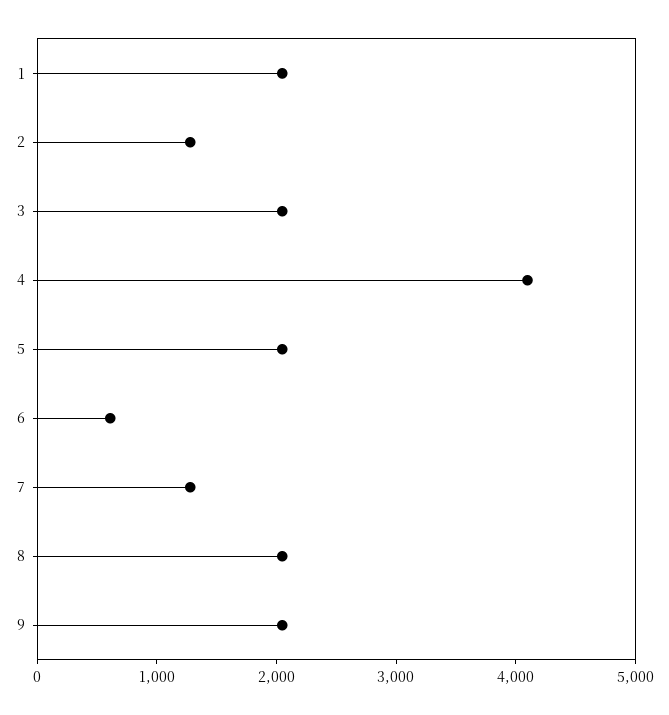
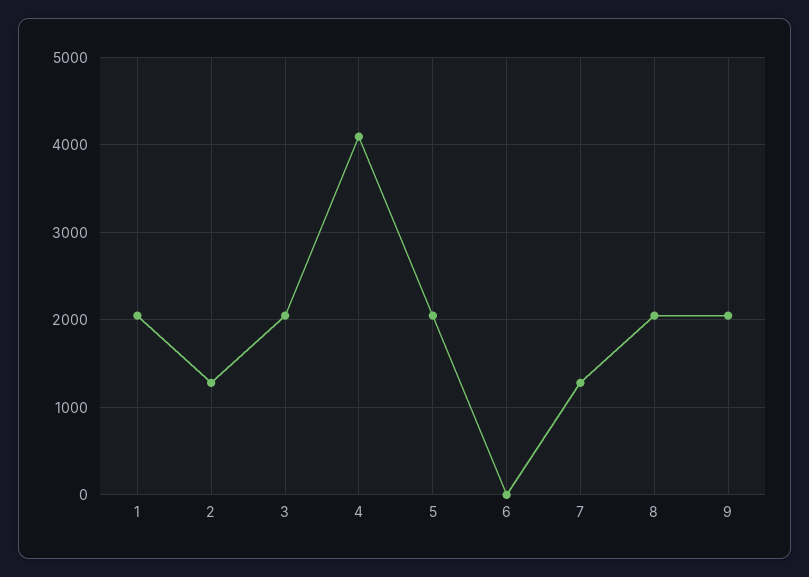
  {
    "1": 2000,
    "2": 1300,
    "3": 2000,
    "4": 4100,
    "5": 2000,
-   "6": 600,
+   "6": 0,
    "7": 1300,
    "8": 2000,
    "9": 2000
  }

